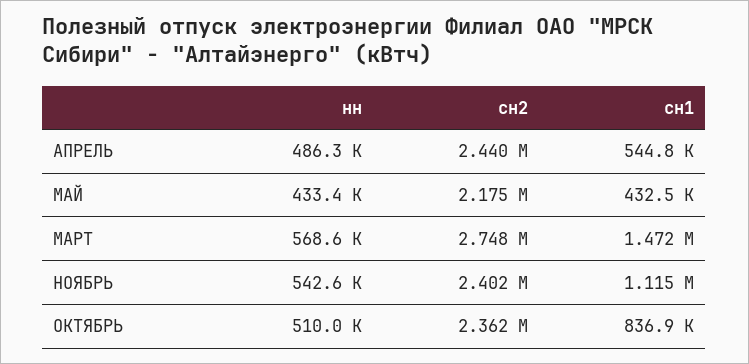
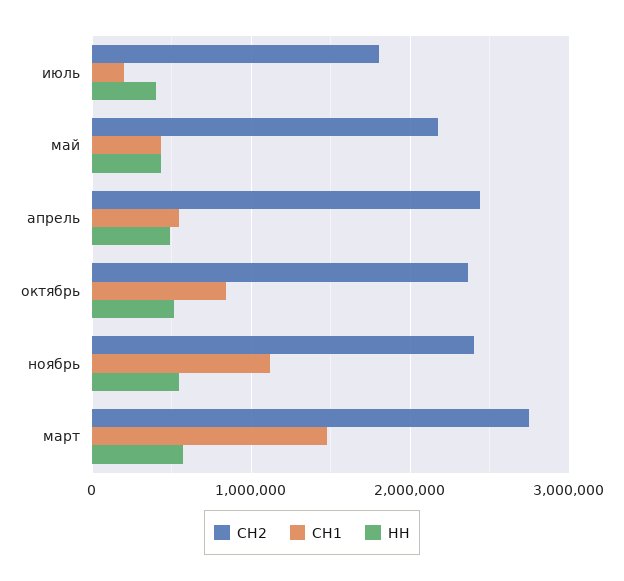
  {
    "нн": {
      "АПРЕЛЬ": 486300,
      "МАЙ": 433400,
      "МАРТ": 568600,
      "НОЯБРЬ": 542600,
-     "ОКТЯБРЬ": 510000
+     "ОКТЯБРЬ": 510000,
+     "июль": 400000
    },
    "сн2": {
      "АПРЕЛЬ": 2440000,
      "МАЙ": 2175000,
      "МАРТ": 2748000,
      "НОЯБРЬ": 2402000,
-     "ОКТЯБРЬ": 2362000
+     "ОКТЯБРЬ": 2362000,
+     "июль": 1800000
    },
    "сн1": {
      "АПРЕЛЬ": 544800,
      "МАЙ": 432500,
      "МАРТ": 1472000,
      "НОЯБРЬ": 1115000,
-     "ОКТЯБРЬ": 836900
+     "ОКТЯБРЬ": 836900,
+     "июль": 200000
    }
  }

